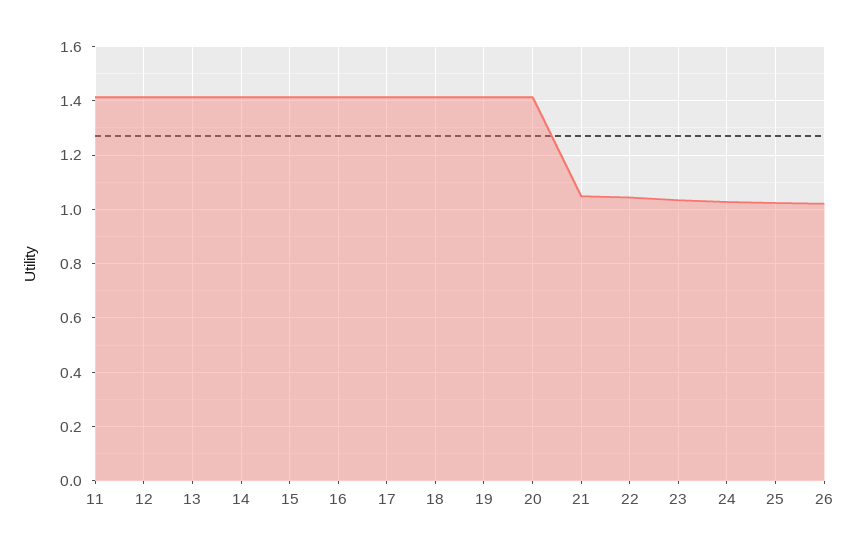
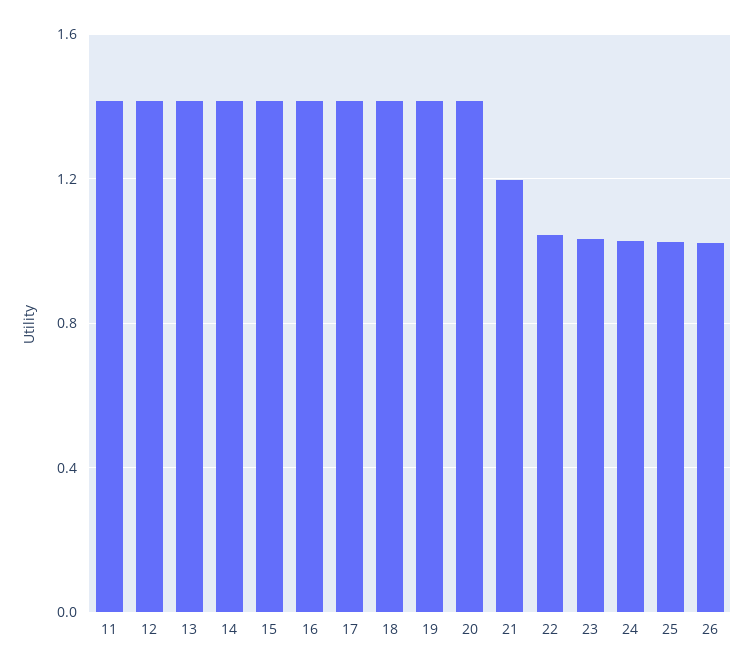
  {
    "11": 1.425,
    "12": 1.425,
    "13": 1.425,
    "14": 1.425,
    "15": 1.425,
    "16": 1.425,
    "17": 1.425,
    "18": 1.425,
    "19": 1.425,
    "20": 1.425,
-   "21": 1.05,
+   "21": 1.2,
    "22": 1.05,
    "23": 1.025,
    "24": 1.025,
    "25": 1.025,
    "26": 1.025
  }

